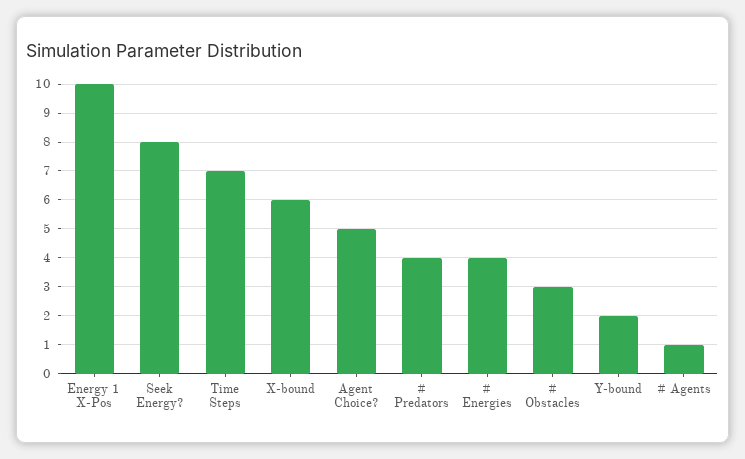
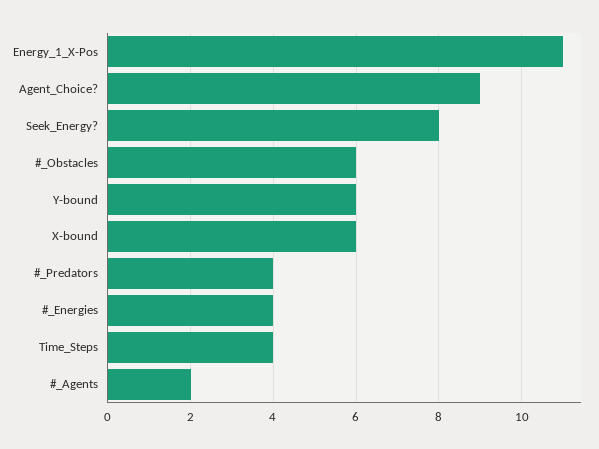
  {
-   "Energy 1 X-Pos": 10,
+   "Energy 1 X-Pos": 11,
    "Seek Energy?": 8,
-   "Time Steps": 7,
+   "Time Steps": 4,
    "X-bound": 6,
-   "Agent Choice?": 5,
+   "Agent Choice?": 9,
    "# Predators": 4,
    "# Energies": 4,
-   "# Obstacles": 3,
+   "# Obstacles": 6,
-   "Y-bound": 2,
+   "Y-bound": 6,
-   "# Agents": 1
+   "# Agents": 2
  }

